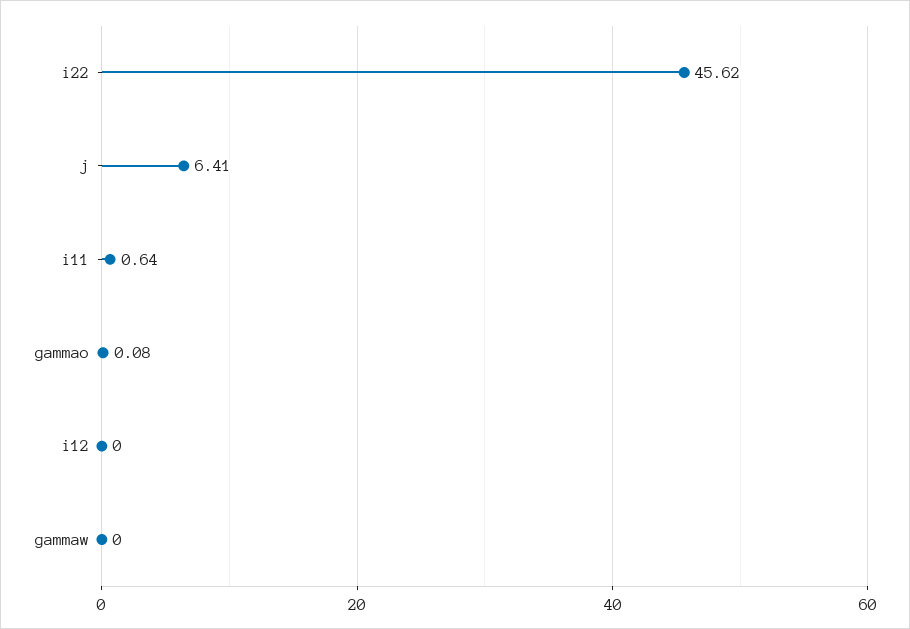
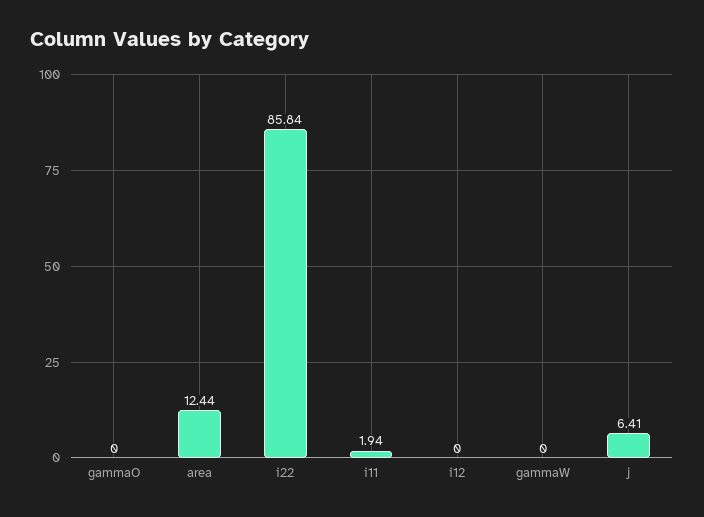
  {
-   "i22": 45.62,
+   "i22": 85.84,
    "j": 6.41,
-   "i11": 0.64,
+   "i11": 1.94,
-   "gammao": 0.08,
+   "gammao": 0,
    "i12": 0,
-   "gammaw": 0
+   "gammaw": 0,
+   "area": 12.44
  }

